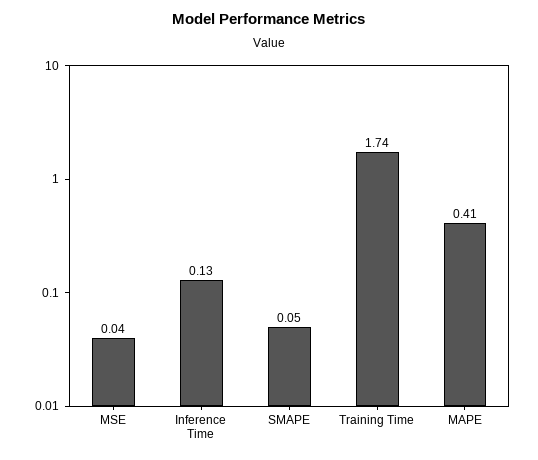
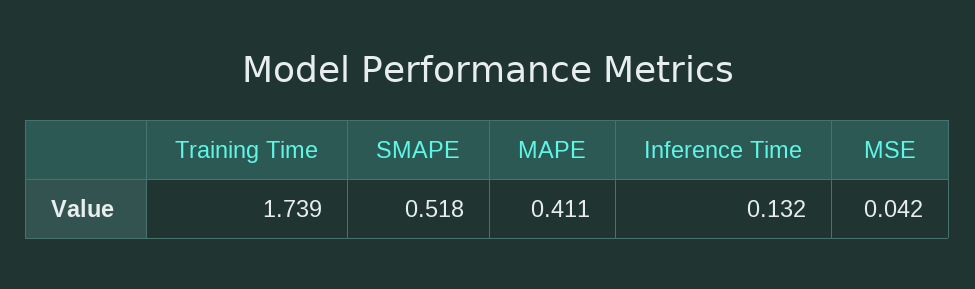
  {
    "MSE": 0.042,
    "Inference Time": 0.132,
-   "SMAPE": 0.05,
+   "SMAPE": 0.518,
    "Training Time": 1.739,
    "MAPE": 0.411
  }

